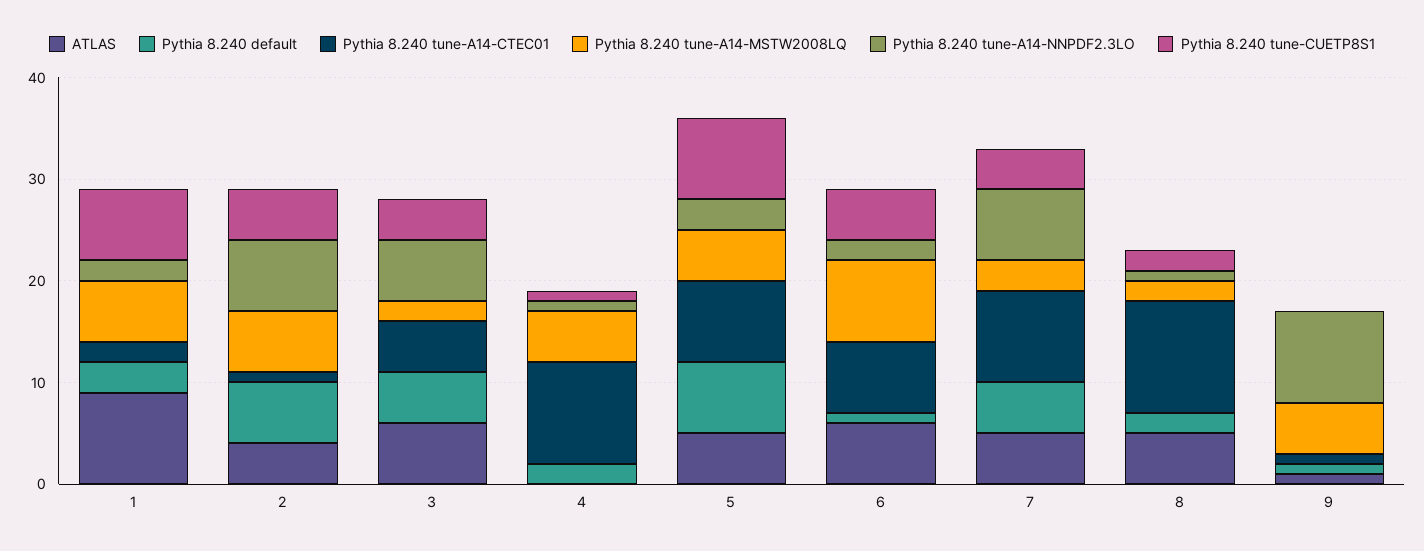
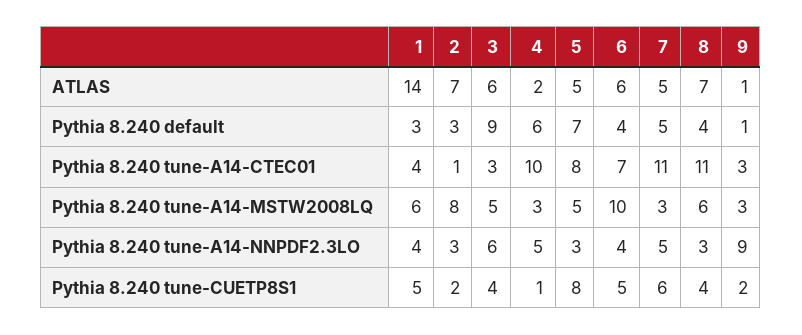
  {
    "ATLAS": {
-     "1": 9,
+     "1": 14,
-     "2": 4,
+     "2": 7,
      "3": 6,
-     "4": 0,
+     "4": 2,
      "5": 5,
      "6": 6,
      "7": 5,
-     "8": 5,
+     "8": 7,
      "9": 1
    },
    "Pythia 8.240 default": {
      "1": 3,
-     "2": 6,
+     "2": 3,
-     "3": 5,
+     "3": 9,
-     "4": 2,
+     "4": 6,
      "5": 7,
-     "6": 1,
+     "6": 4,
      "7": 5,
-     "8": 2,
+     "8": 4,
      "9": 1
    },
    "Pythia 8.240 tune-A14-CTEC01": {
-     "1": 2,
+     "1": 4,
      "2": 1,
-     "3": 5,
+     "3": 3,
      "4": 10,
      "5": 8,
      "6": 7,
-     "7": 9,
+     "7": 11,
      "8": 11,
-     "9": 1
+     "9": 3
    },
    "Pythia 8.240 tune-A14-MSTW2008LQ": {
      "1": 6,
-     "2": 6,
+     "2": 8,
-     "3": 2,
+     "3": 5,
-     "4": 5,
+     "4": 3,
      "5": 5,
-     "6": 8,
+     "6": 10,
      "7": 3,
-     "8": 2,
+     "8": 6,
-     "9": 5
+     "9": 3
    },
    "Pythia 8.240 tune-A14-NNPDF2.3LO": {
-     "1": 2,
+     "1": 4,
-     "2": 7,
+     "2": 3,
      "3": 6,
-     "4": 1,
+     "4": 5,
      "5": 3,
-     "6": 2,
+     "6": 4,
-     "7": 7,
+     "7": 5,
-     "8": 1,
+     "8": 3,
      "9": 9
    },
    "Pythia 8.240 tune-CUETP8S1": {
-     "1": 7,
+     "1": 5,
-     "2": 5,
+     "2": 2,
      "3": 4,
      "4": 1,
      "5": 8,
      "6": 5,
-     "7": 4,
+     "7": 6,
-     "8": 2,
+     "8": 4,
-     "9": 0
+     "9": 2
    }
  }

